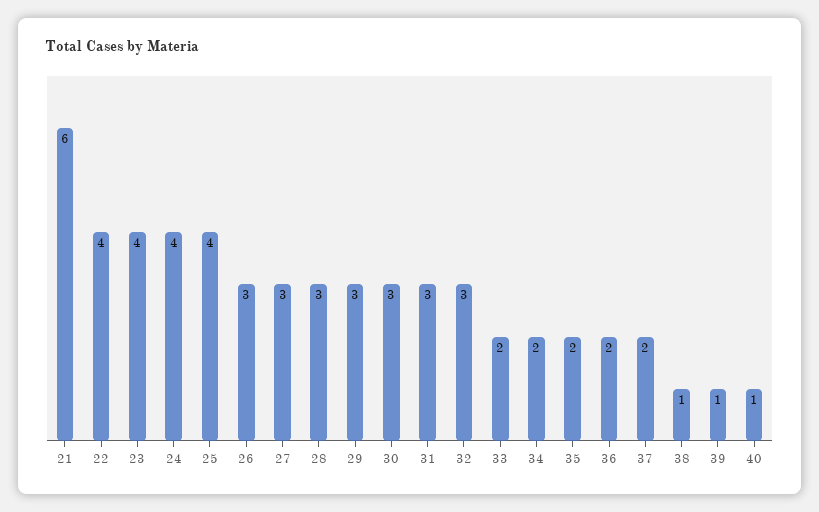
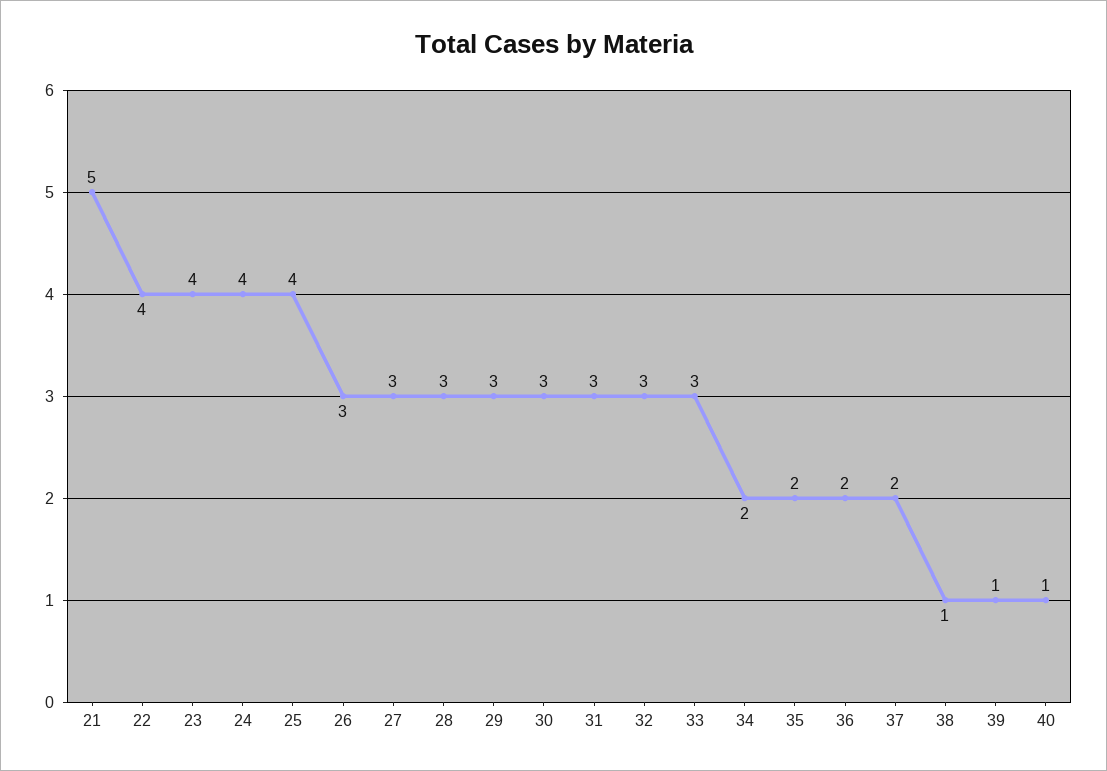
  {
-   "21": 6,
+   "21": 5,
    "22": 4,
    "23": 4,
    "24": 4,
    "25": 4,
    "26": 3,
    "27": 3,
    "28": 3,
    "29": 3,
    "30": 3,
    "31": 3,
    "32": 3,
-   "33": 2,
+   "33": 3,
    "34": 2,
    "35": 2,
    "36": 2,
    "37": 2,
    "38": 1,
    "39": 1,
    "40": 1
  }

